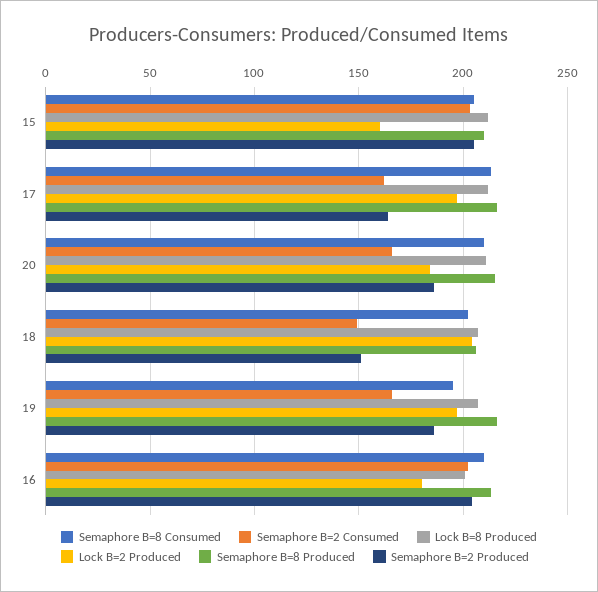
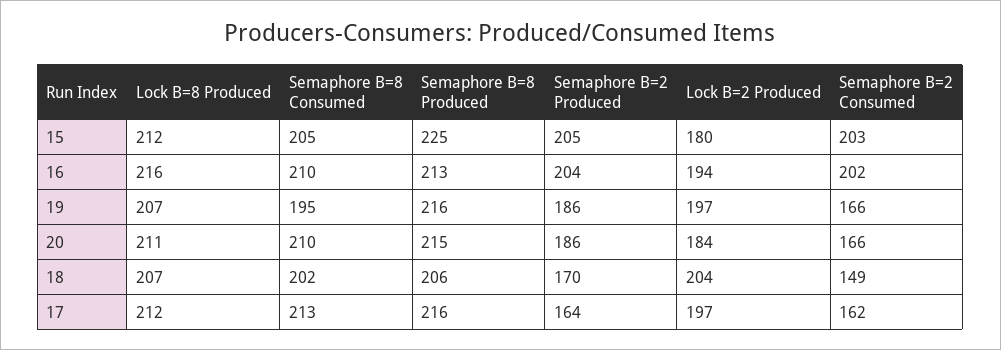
  {
    "Semaphore B=8 Consumed": {
      "15": 205,
      "17": 213,
      "20": 210,
      "18": 202,
      "19": 195,
      "16": 210
    },
    "Semaphore B=2 Consumed": {
      "15": 203,
      "17": 162,
      "20": 166,
      "18": 149,
      "19": 166,
      "16": 202
    },
    "Lock B=8 Produced": {
      "15": 212,
      "17": 212,
      "20": 211,
      "18": 207,
      "19": 207,
-     "16": 200
+     "16": 216
    },
    "Lock B=2 Produced": {
-     "15": 160,
+     "15": 180,
      "17": 197,
      "20": 184,
      "18": 204,
      "19": 197,
-     "16": 180
+     "16": 194
    },
    "Semaphore B=8 Produced": {
-     "15": 210,
+     "15": 225,
      "17": 216,
      "20": 215,
      "18": 206,
      "19": 216,
      "16": 213
    },
    "Semaphore B=2 Produced": {
      "15": 205,
      "17": 164,
      "20": 186,
-     "18": 150,
+     "18": 170,
      "19": 186,
      "16": 204
    }
  }

